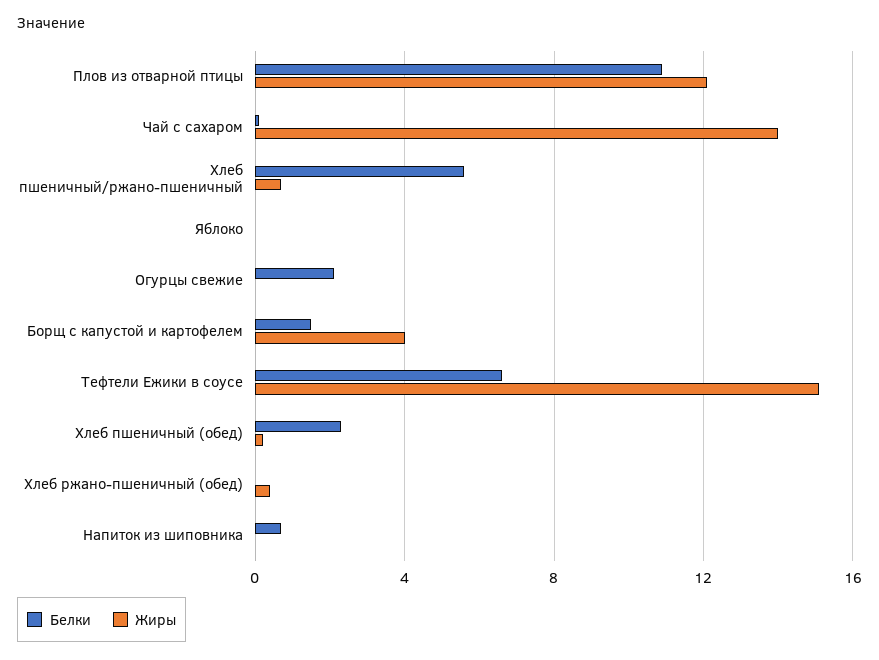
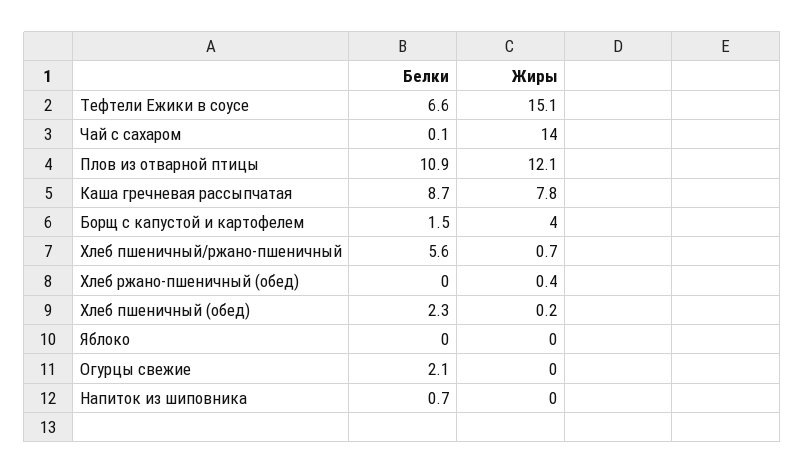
  {
    "Белки": {
      "Плов из отварной птицы": 10.9,
      "Чай с сахаром": 0.1,
      "Хлеб пшеничный/ржано-пшеничный": 5.6,
      "Яблоко": 0,
      "Огурцы свежие": 2.1,
      "Борщ с капустой и картофелем": 1.5,
      "Тефтели Ежики в соусе": 6.6,
      "Хлеб пшеничный (обед)": 2.3,
      "Хлеб ржано-пшеничный (обед)": 0,
-     "Напиток из шиповника": 0.7
+     "Напиток из шиповника": 0.7,
+     "Каша гречневая рассыпчатая": 8.7
    },
    "Жиры": {
      "Плов из отварной птицы": 12.1,
      "Чай с сахаром": 14,
      "Хлеб пшеничный/ржано-пшеничный": 0.7,
      "Яблоко": 0,
      "Огурцы свежие": 0,
      "Борщ с капустой и картофелем": 4,
      "Тефтели Ежики в соусе": 15.1,
      "Хлеб пшеничный (обед)": 0.2,
      "Хлеб ржано-пшеничный (обед)": 0.4,
-     "Напиток из шиповника": 0
+     "Напиток из шиповника": 0,
+     "Каша гречневая рассыпчатая": 7.8
    }
  }

